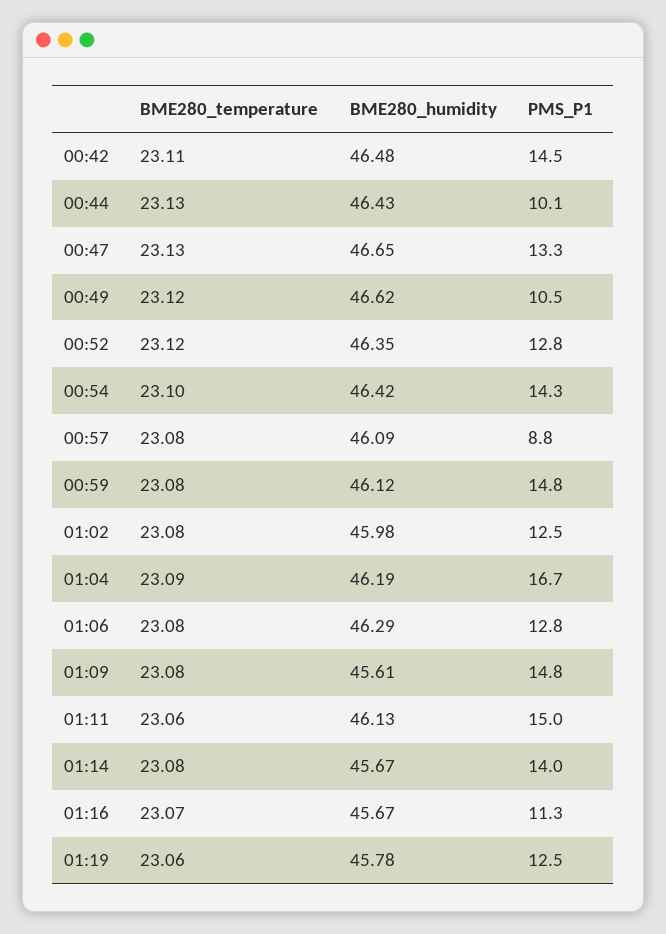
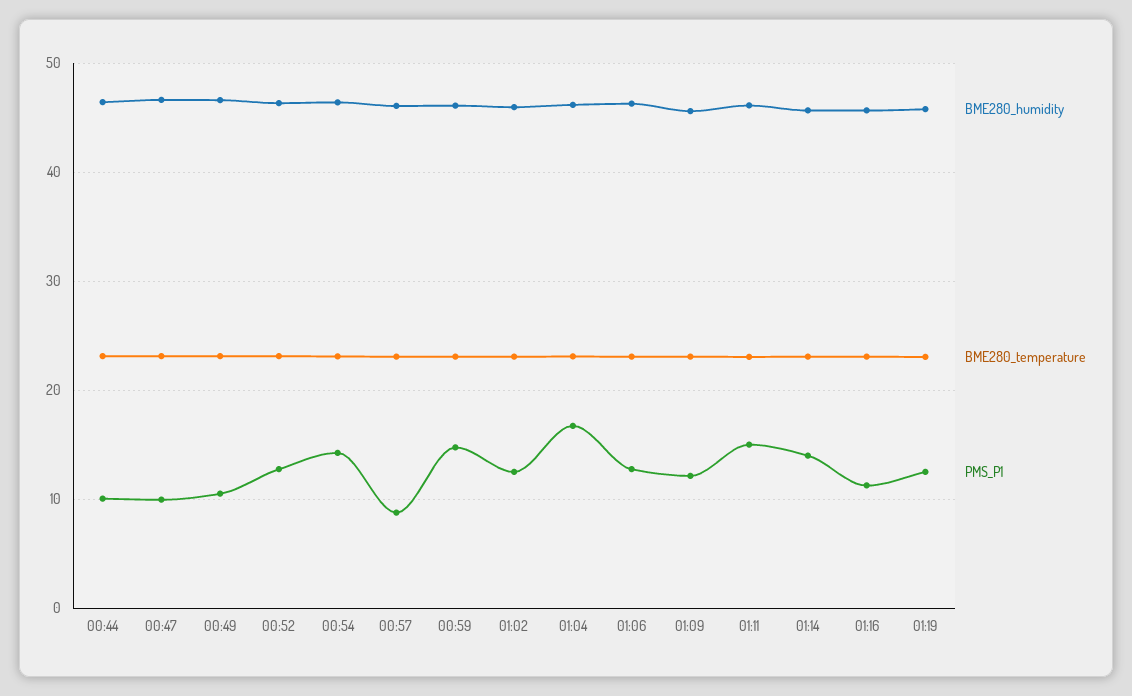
  {
    "BME280_temperature": {
-     "00:42": 23.11,
      "00:44": 23.13,
      "00:47": 23.13,
      "00:49": 23.12,
      "00:52": 23.12,
      "00:54": 23.1,
      "00:57": 23.08,
      "00:59": 23.08,
      "01:02": 23.08,
      "01:04": 23.09,
      "01:06": 23.08,
      "01:09": 23.08,
      "01:11": 23.06,
      "01:14": 23.08,
      "01:16": 23.07,
      "01:19": 23.06
    },
    "BME280_humidity": {
-     "00:42": 46.48,
      "00:44": 46.43,
      "00:47": 46.65,
      "00:49": 46.62,
      "00:52": 46.35,
      "00:54": 46.42,
      "00:57": 46.09,
      "00:59": 46.12,
      "01:02": 45.98,
      "01:04": 46.19,
      "01:06": 46.29,
      "01:09": 45.61,
      "01:11": 46.13,
      "01:14": 45.67,
      "01:16": 45.67,
      "01:19": 45.78
    },
    "PMS_P1": {
-     "00:42": 14.5,
      "00:44": 10.1,
-     "00:47": 13.3,
+     "00:47": 10,
      "00:49": 10.5,
      "00:52": 12.8,
      "00:54": 14.3,
      "00:57": 8.8,
      "00:59": 14.8,
      "01:02": 12.5,
      "01:04": 16.7,
      "01:06": 12.8,
-     "01:09": 14.8,
+     "01:09": 12,
      "01:11": 15,
      "01:14": 14,
      "01:16": 11.3,
      "01:19": 12.5
    }
  }

